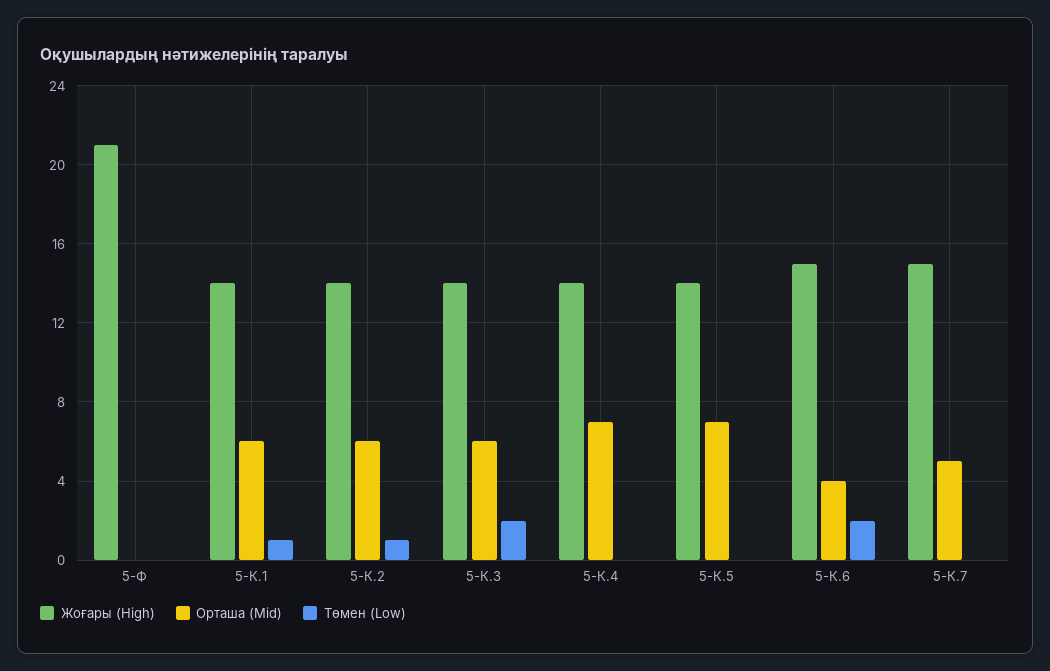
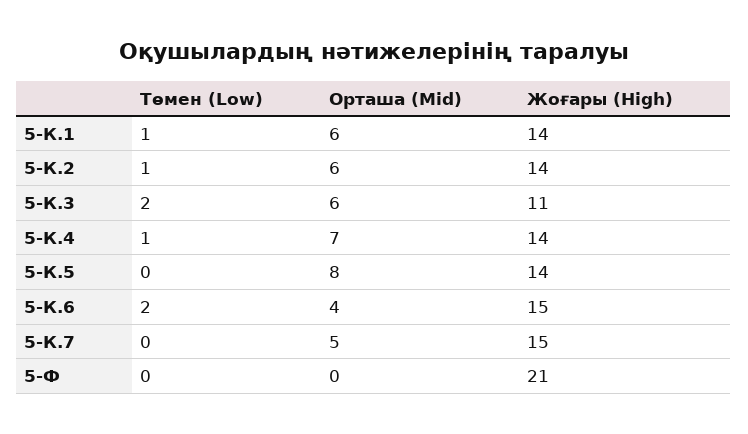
  {
    "Жоғары (High)": {
      "5-Ф": 21,
      "5-К.1": 14,
      "5-К.2": 14,
-     "5-К.3": 14,
+     "5-К.3": 11,
      "5-К.4": 14,
      "5-К.5": 14,
      "5-К.6": 15,
      "5-К.7": 15
    },
    "Орташа (Mid)": {
      "5-Ф": 0,
      "5-К.1": 6,
      "5-К.2": 6,
      "5-К.3": 6,
      "5-К.4": 7,
-     "5-К.5": 7,
+     "5-К.5": 8,
      "5-К.6": 4,
      "5-К.7": 5
    },
    "Төмен (Low)": {
      "5-Ф": 0,
      "5-К.1": 1,
      "5-К.2": 1,
      "5-К.3": 2,
-     "5-К.4": 0,
+     "5-К.4": 1,
      "5-К.5": 0,
      "5-К.6": 2,
      "5-К.7": 0
    }
  }

